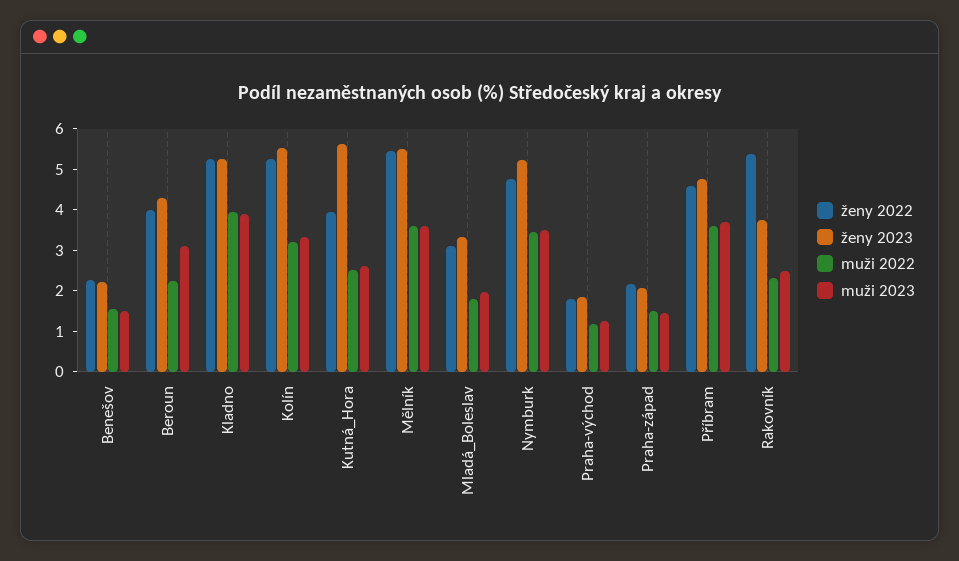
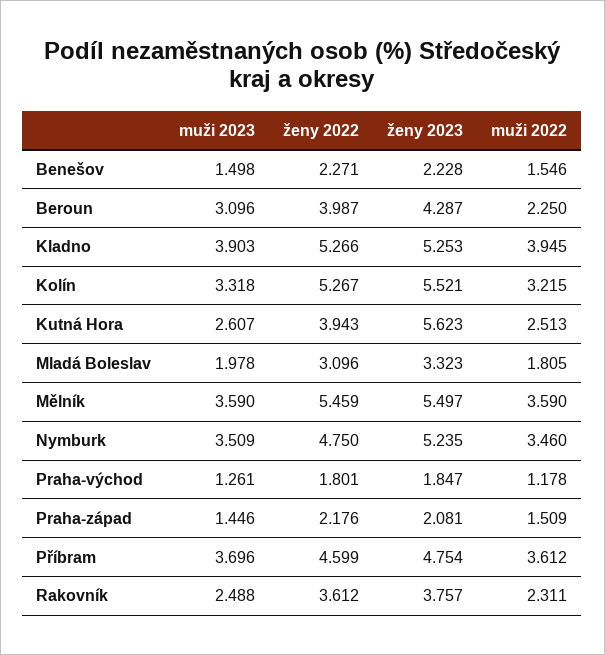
  {
    "ženy 2022": {
      "Benešov": 2.271,
      "Beroun": 3.987,
      "Kladno": 5.266,
      "Kolín": 5.267,
      "Kutná_Hora": 3.943,
      "Mělník": 5.459,
      "Mladá_Boleslav": 3.096,
      "Nymburk": 4.75,
      "Praha-východ": 1.801,
      "Praha-západ": 2.176,
      "Příbram": 4.599,
-     "Rakovník": 5.4
+     "Rakovník": 3.612
    },
    "ženy 2023": {
      "Benešov": 2.228,
      "Beroun": 4.287,
      "Kladno": 5.253,
      "Kolín": 5.521,
      "Kutná_Hora": 5.623,
      "Mělník": 5.497,
      "Mladá_Boleslav": 3.323,
      "Nymburk": 5.235,
      "Praha-východ": 1.847,
      "Praha-západ": 2.081,
      "Příbram": 4.754,
      "Rakovník": 3.757
    },
    "muži 2022": {
      "Benešov": 1.546,
      "Beroun": 2.25,
      "Kladno": 3.945,
      "Kolín": 3.215,
      "Kutná_Hora": 2.513,
      "Mělník": 3.59,
      "Mladá_Boleslav": 1.805,
      "Nymburk": 3.46,
      "Praha-východ": 1.178,
      "Praha-západ": 1.509,
      "Příbram": 3.612,
      "Rakovník": 2.311
    },
    "muži 2023": {
      "Benešov": 1.498,
      "Beroun": 3.096,
      "Kladno": 3.903,
      "Kolín": 3.318,
      "Kutná_Hora": 2.607,
      "Mělník": 3.59,
      "Mladá_Boleslav": 1.978,
      "Nymburk": 3.509,
      "Praha-východ": 1.261,
      "Praha-západ": 1.446,
      "Příbram": 3.696,
      "Rakovník": 2.488
    }
  }

